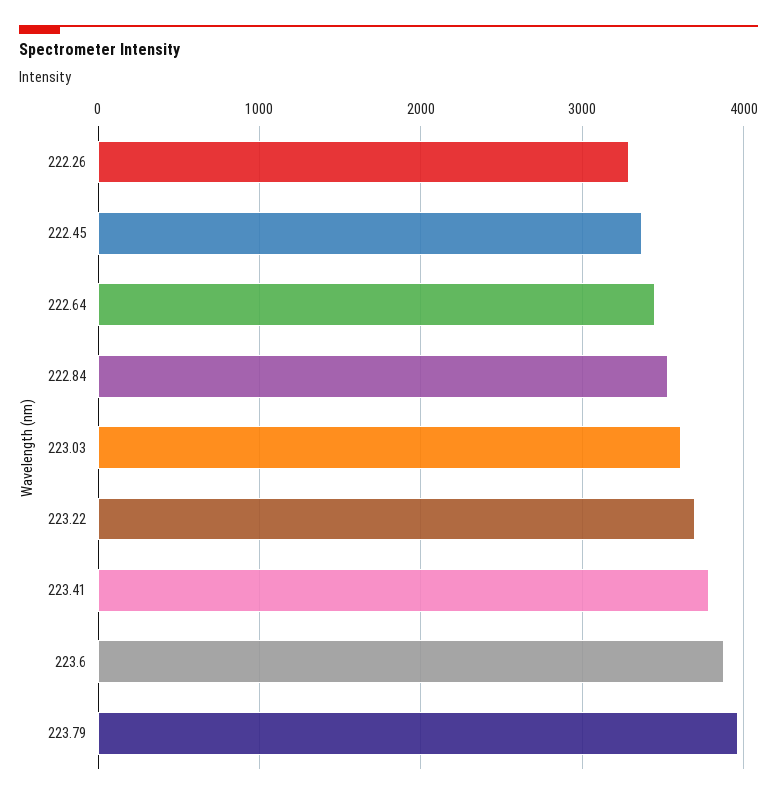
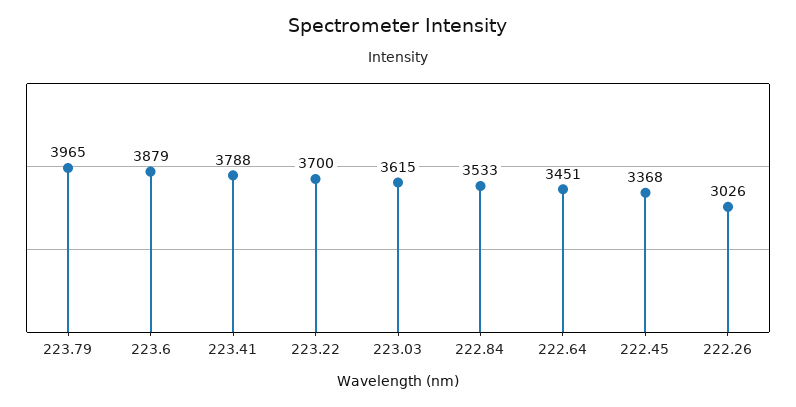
  {
-   "222.26": 3300,
+   "222.26": 3026,
    "222.45": 3368,
    "222.64": 3451,
    "222.84": 3533,
    "223.03": 3615,
    "223.22": 3700,
    "223.41": 3788,
    "223.6": 3879,
    "223.79": 3965
  }

